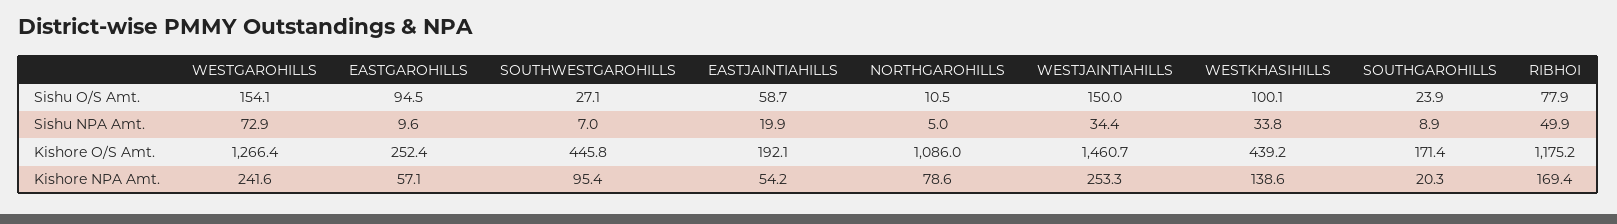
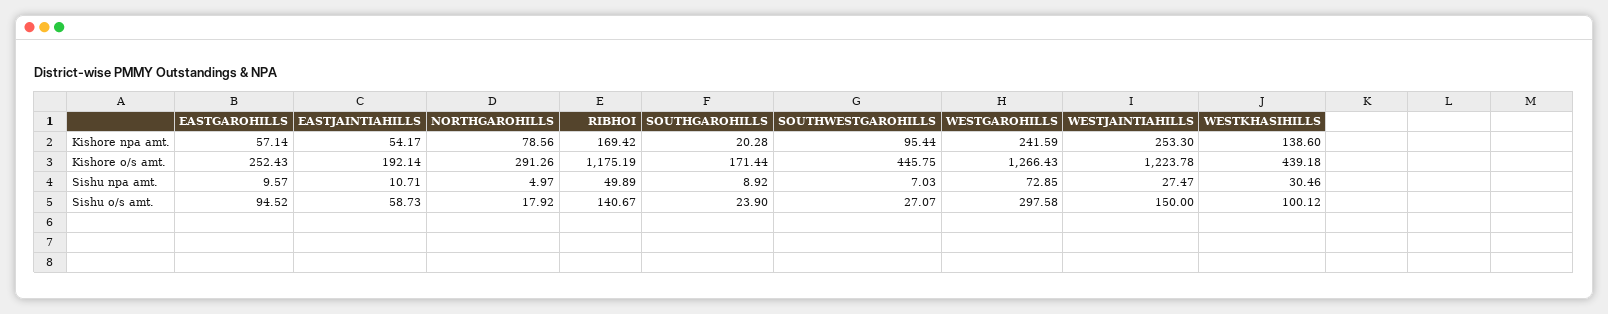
  {
    "WESTGAROHILLS": {
-     "Sishu O/S Amt.": 154.1,
+     "Sishu O/S Amt.": 297.58,
      "Sishu NPA Amt.": 72.85,
      "Kishore O/S Amt.": 1266.43,
      "Kishore NPA Amt.": 241.59
    },
    "EASTGAROHILLS": {
      "Sishu O/S Amt.": 94.52,
      "Sishu NPA Amt.": 9.57,
      "Kishore O/S Amt.": 252.43,
      "Kishore NPA Amt.": 57.14
    },
    "SOUTHWESTGAROHILLS": {
      "Sishu O/S Amt.": 27.07,
      "Sishu NPA Amt.": 7.03,
      "Kishore O/S Amt.": 445.75,
      "Kishore NPA Amt.": 95.44
    },
    "EASTJAINTIAHILLS": {
      "Sishu O/S Amt.": 58.73,
-     "Sishu NPA Amt.": 19.9,
+     "Sishu NPA Amt.": 10.71,
      "Kishore O/S Amt.": 192.14,
      "Kishore NPA Amt.": 54.17
    },
    "NORTHGAROHILLS": {
-     "Sishu O/S Amt.": 10.5,
+     "Sishu O/S Amt.": 17.92,
      "Sishu NPA Amt.": 4.97,
-     "Kishore O/S Amt.": 1086,
+     "Kishore O/S Amt.": 291.26,
      "Kishore NPA Amt.": 78.56
    },
    "WESTJAINTIAHILLS": {
      "Sishu O/S Amt.": 150,
-     "Sishu NPA Amt.": 34.4,
+     "Sishu NPA Amt.": 27.47,
-     "Kishore O/S Amt.": 1460.7,
+     "Kishore O/S Amt.": 1223.78,
      "Kishore NPA Amt.": 253.3
    },
    "WESTKHASIHILLS": {
      "Sishu O/S Amt.": 100.12,
-     "Sishu NPA Amt.": 33.8,
+     "Sishu NPA Amt.": 30.46,
      "Kishore O/S Amt.": 439.18,
      "Kishore NPA Amt.": 138.6
    },
    "SOUTHGAROHILLS": {
      "Sishu O/S Amt.": 23.9,
      "Sishu NPA Amt.": 8.92,
      "Kishore O/S Amt.": 171.44,
      "Kishore NPA Amt.": 20.28
    },
    "RIBHOI": {
-     "Sishu O/S Amt.": 77.9,
+     "Sishu O/S Amt.": 140.67,
      "Sishu NPA Amt.": 49.89,
      "Kishore O/S Amt.": 1175.19,
      "Kishore NPA Amt.": 169.42
    }
  }

